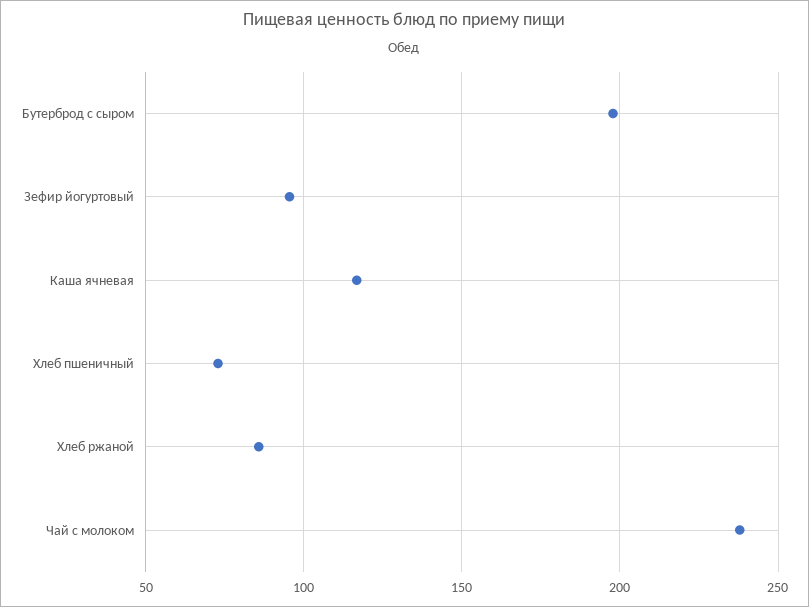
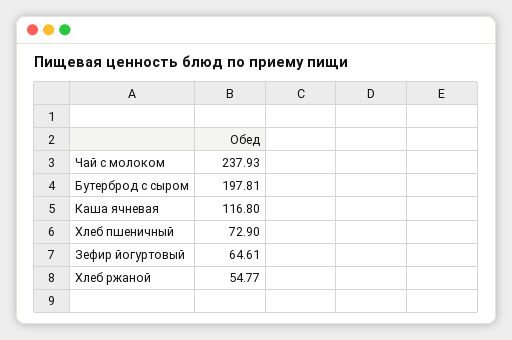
  {
    "Бутерброд с сыром": 197.81,
-   "Зефир йогуртовый": 95,
+   "Зефир йогуртовый": 64.61,
    "Каша ячневая": 116.8,
    "Хлеб пшеничный": 72.9,
-   "Хлеб ржаной": 85,
+   "Хлеб ржаной": 54.77,
    "Чай с молоком": 237.93
  }

